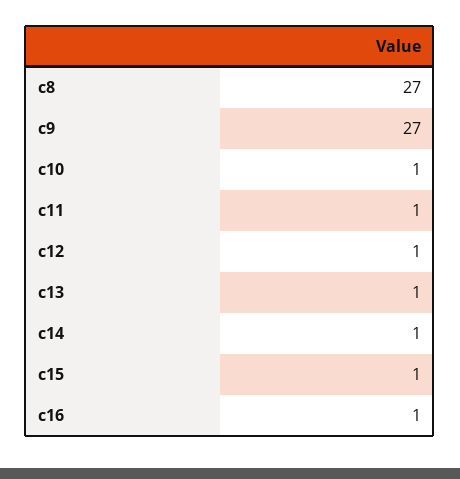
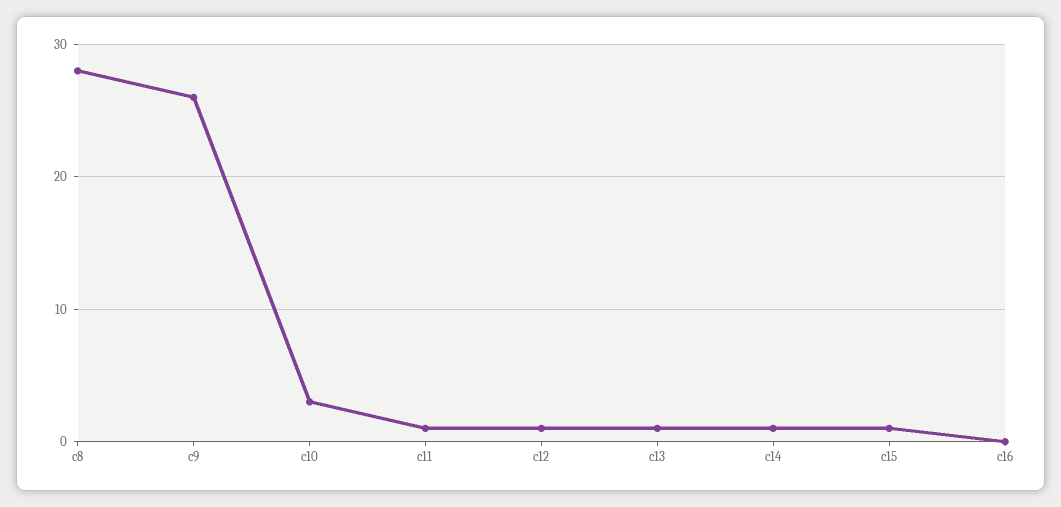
  {
-   "c8": 27,
+   "c8": 28,
-   "c9": 27,
+   "c9": 26,
-   "c10": 1,
+   "c10": 3,
    "c11": 1,
    "c12": 1,
    "c13": 1,
    "c14": 1,
    "c15": 1,
-   "c16": 1
+   "c16": 0
  }

